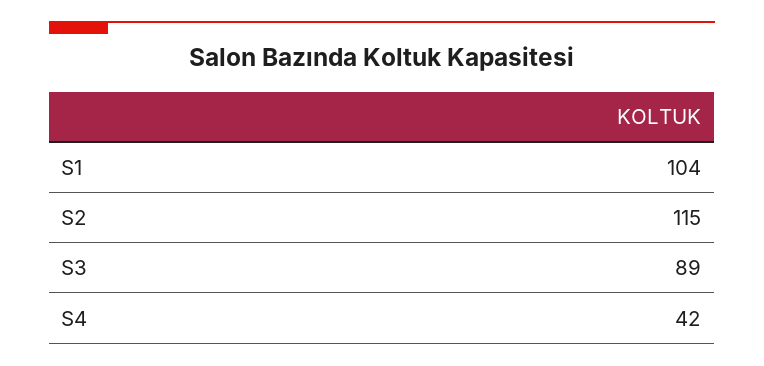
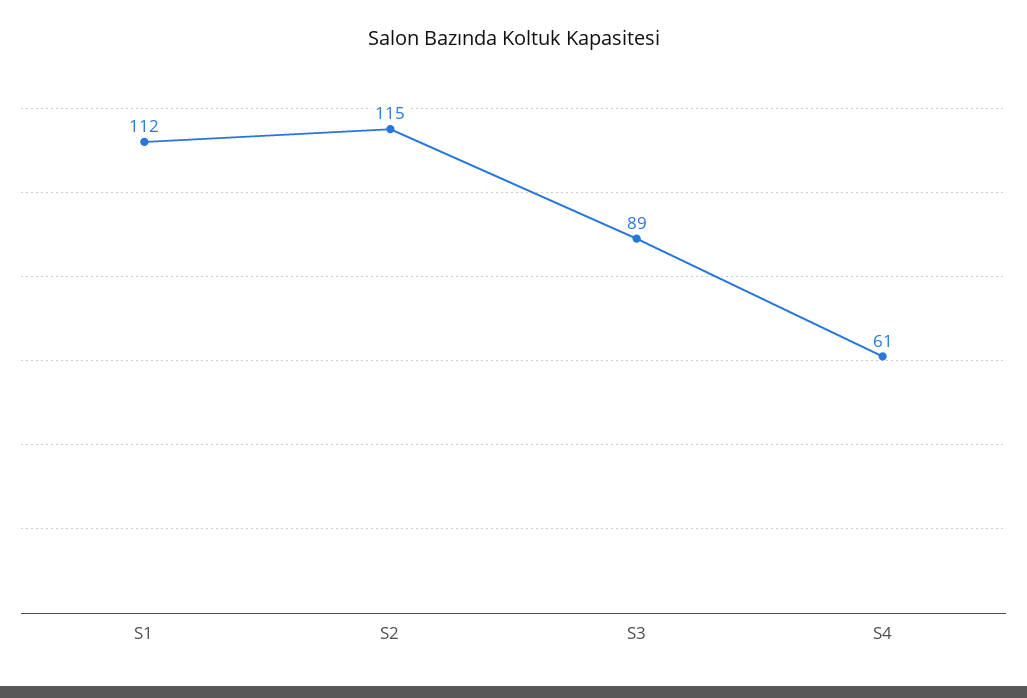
  {
-   "S1": 104,
+   "S1": 112,
    "S2": 115,
    "S3": 89,
-   "S4": 42
+   "S4": 61
  }

